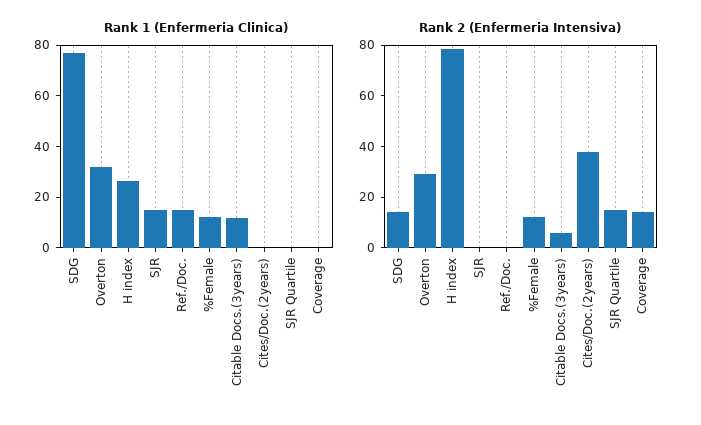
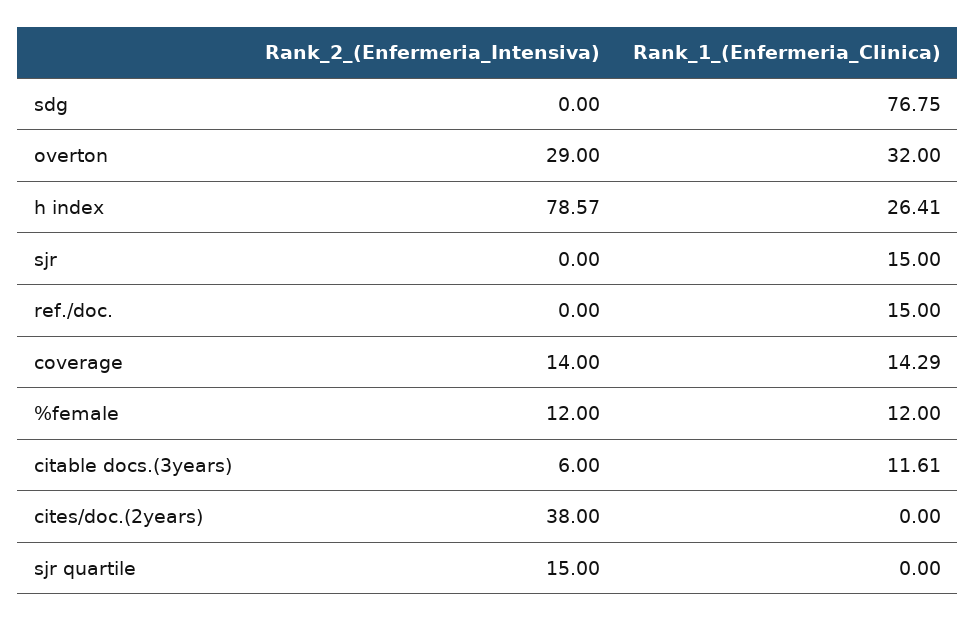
  {
    "Rank 1 (Enfermeria Clinica)": {
      "SDG": 76.75,
      "Overton": 32,
      "H index": 26.41,
      "SJR": 15,
      "Ref./Doc.": 15,
      "%Female": 12,
      "Citable Docs.(3years)": 11.61,
      "Cites/Doc.(2years)": 0,
      "SJR Quartile": 0,
-     "Coverage": 0
+     "Coverage": 14.29
    },
    "Rank 2 (Enfermeria Intensiva)": {
-     "SDG": 15,
+     "SDG": 0,
      "Overton": 29,
      "H index": 78.57,
      "SJR": 0,
      "Ref./Doc.": 0,
      "%Female": 12,
      "Citable Docs.(3years)": 6,
      "Cites/Doc.(2years)": 38,
      "SJR Quartile": 15,
      "Coverage": 14
    }
  }

